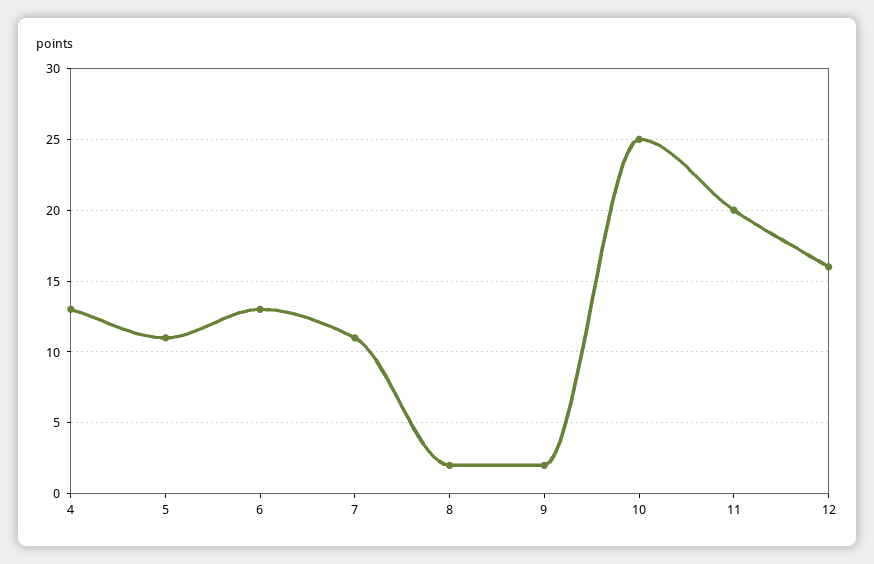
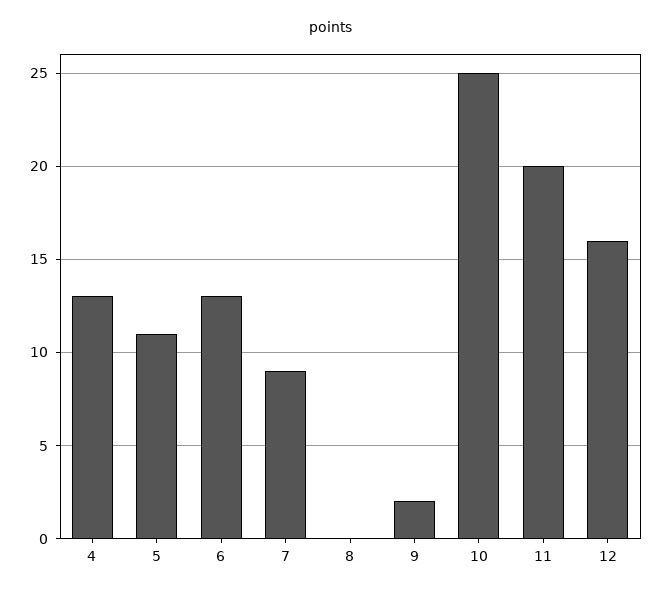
  {
    "4": 13,
    "5": 11,
    "6": 13,
-   "7": 11,
+   "7": 9,
-   "8": 2,
+   "8": 0,
    "9": 2,
    "10": 25,
    "11": 20,
    "12": 16
  }

